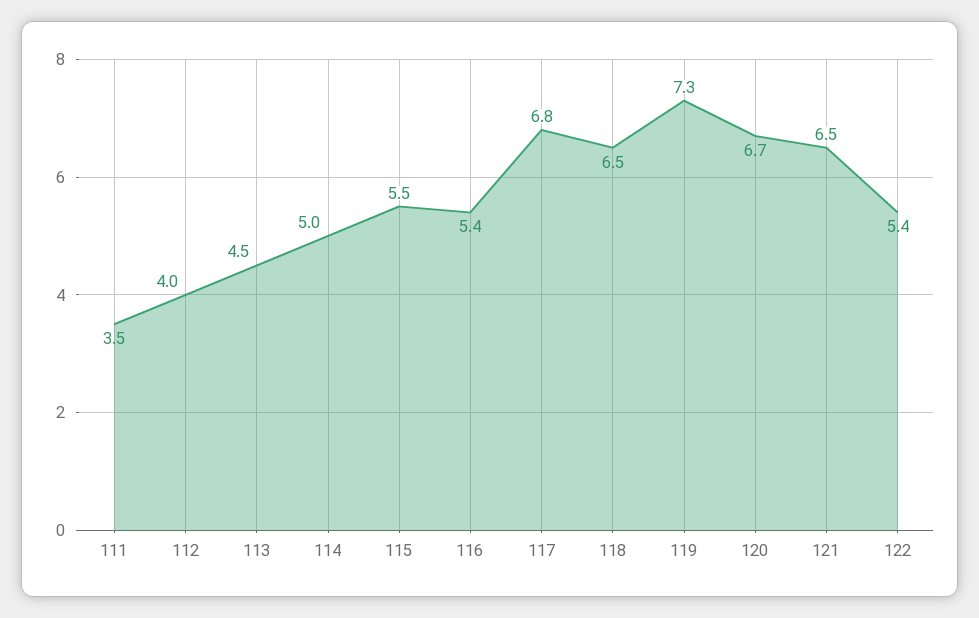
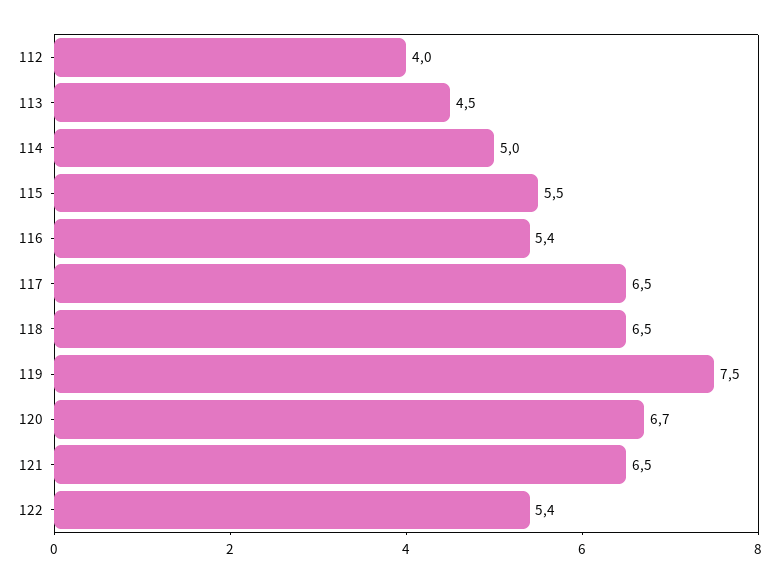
  {
-   "111": 3.5,
    "112": 4,
    "113": 4.5,
    "114": 5,
    "115": 5.5,
    "116": 5.4,
-   "117": 6.8,
+   "117": 6.5,
    "118": 6.5,
-   "119": 7.3,
+   "119": 7.5,
    "120": 6.7,
    "121": 6.5,
    "122": 5.4
  }

